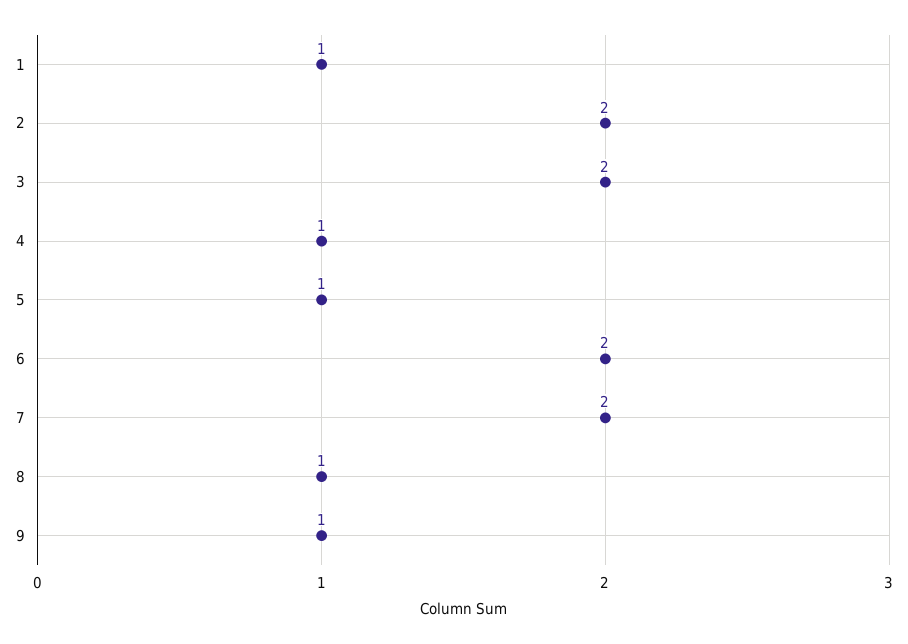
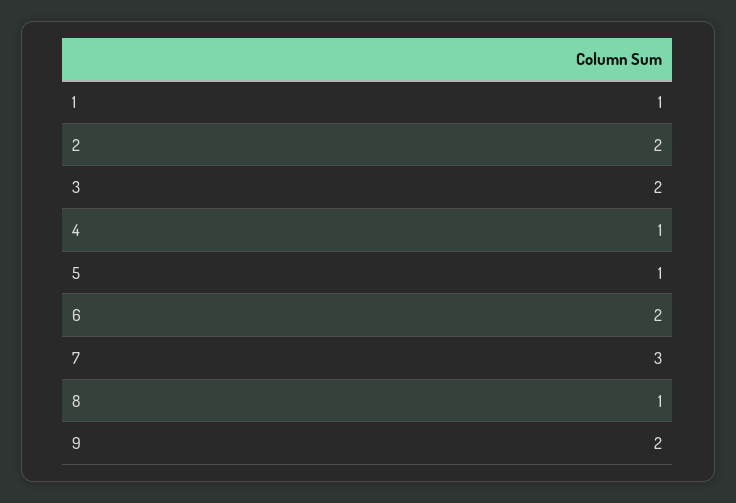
  {
    "1": 1,
    "2": 2,
    "3": 2,
    "4": 1,
    "5": 1,
    "6": 2,
-   "7": 2,
+   "7": 3,
    "8": 1,
-   "9": 1
+   "9": 2
  }

